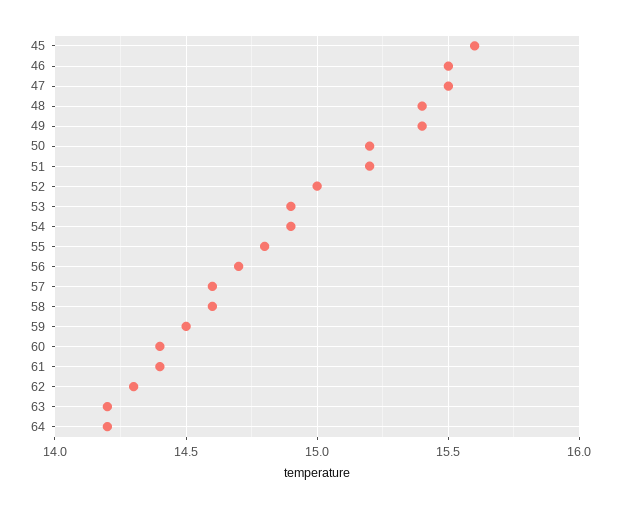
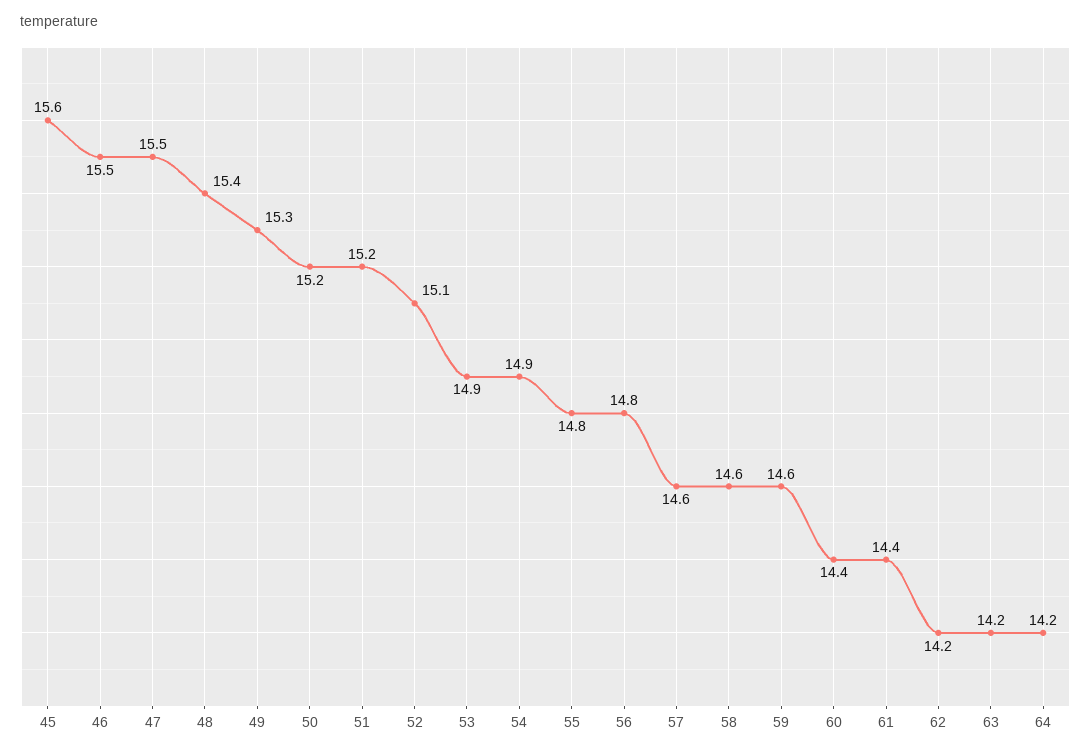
  {
    "45": 15.6,
    "46": 15.5,
    "47": 15.5,
    "48": 15.4,
-   "49": 15.4,
+   "49": 15.3,
    "50": 15.2,
    "51": 15.2,
-   "52": 15,
+   "52": 15.1,
    "53": 14.9,
    "54": 14.9,
    "55": 14.8,
-   "56": 14.7,
+   "56": 14.8,
    "57": 14.6,
    "58": 14.6,
-   "59": 14.5,
+   "59": 14.6,
    "60": 14.4,
    "61": 14.4,
-   "62": 14.3,
+   "62": 14.2,
    "63": 14.2,
    "64": 14.2
  }

